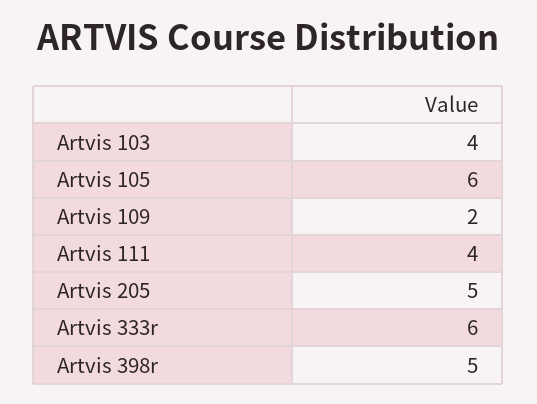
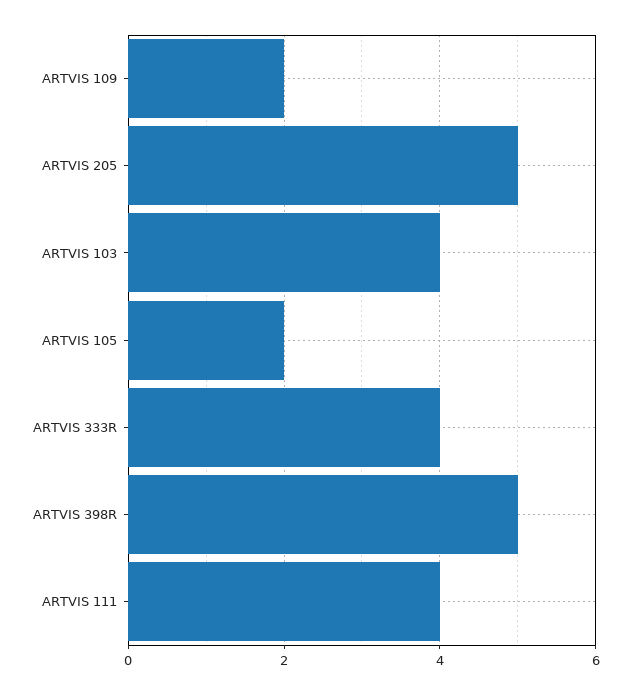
  {
    "Artvis 103": 4,
-   "Artvis 105": 6,
+   "Artvis 105": 2,
    "Artvis 109": 2,
    "Artvis 111": 4,
    "Artvis 205": 5,
-   "Artvis 333r": 6,
+   "Artvis 333r": 4,
    "Artvis 398r": 5
  }

